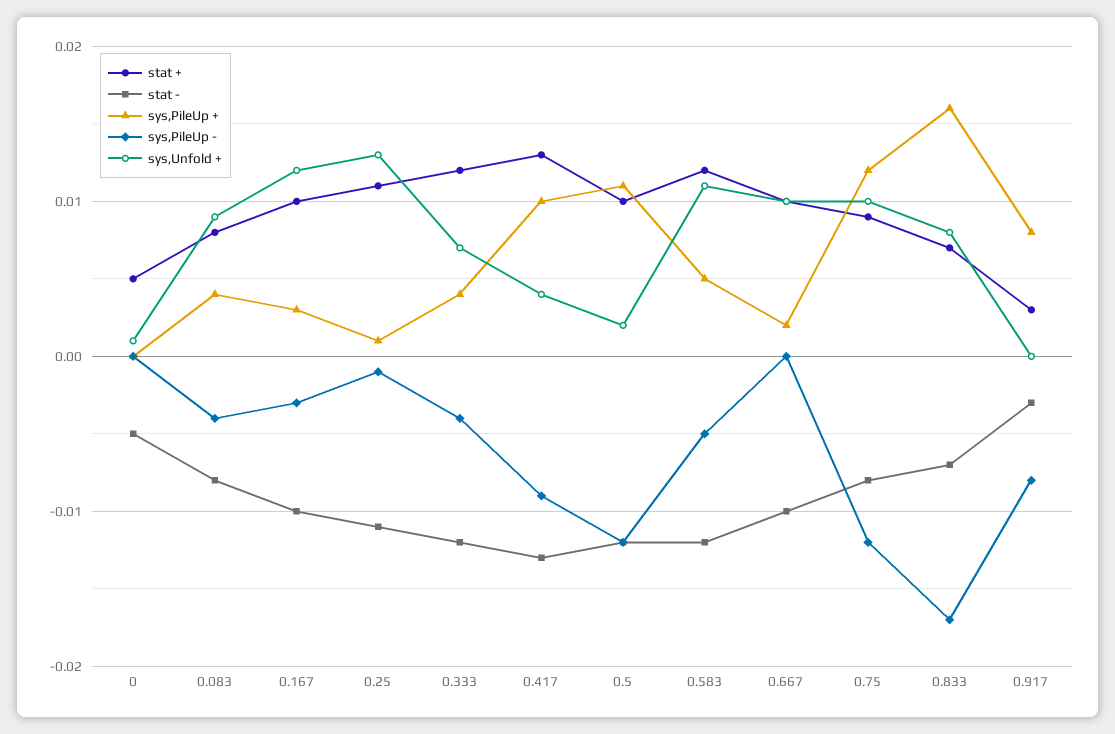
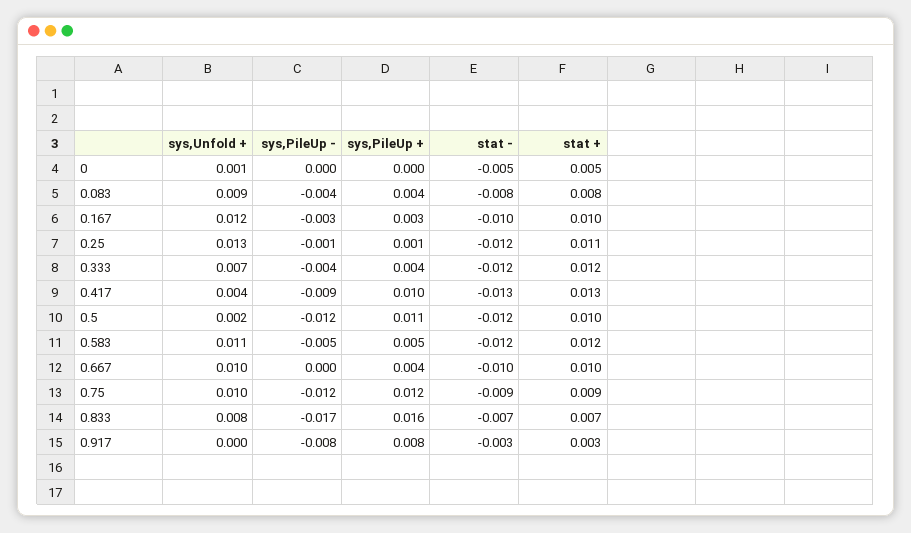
  {
    "stat +": {
      "0": 0.005,
      "0.083": 0.008,
      "0.167": 0.01,
      "0.25": 0.011,
      "0.333": 0.012,
      "0.417": 0.013,
      "0.5": 0.01,
      "0.583": 0.012,
      "0.667": 0.01,
      "0.75": 0.009,
      "0.833": 0.007,
      "0.917": 0.003
    },
    "stat -": {
      "0": -0.005,
      "0.083": -0.008,
      "0.167": -0.01,
-     "0.25": -0.011,
+     "0.25": -0.012,
      "0.333": -0.012,
      "0.417": -0.013,
      "0.5": -0.012,
      "0.583": -0.012,
      "0.667": -0.01,
-     "0.75": -0.008,
+     "0.75": -0.009,
      "0.833": -0.007,
      "0.917": -0.003
    },
    "sys,PileUp +": {
      "0": 0,
      "0.083": 0.004,
      "0.167": 0.003,
      "0.25": 0.001,
      "0.333": 0.004,
      "0.417": 0.01,
      "0.5": 0.011,
      "0.583": 0.005,
-     "0.667": 0.002,
+     "0.667": 0.004,
      "0.75": 0.012,
      "0.833": 0.016,
      "0.917": 0.008
    },
    "sys,PileUp -": {
      "0": 0,
      "0.083": -0.004,
      "0.167": -0.003,
      "0.25": -0.001,
      "0.333": -0.004,
      "0.417": -0.009,
      "0.5": -0.012,
      "0.583": -0.005,
      "0.667": 0,
      "0.75": -0.012,
      "0.833": -0.017,
      "0.917": -0.008
    },
    "sys,Unfold +": {
      "0": 0.001,
      "0.083": 0.009,
      "0.167": 0.012,
      "0.25": 0.013,
      "0.333": 0.007,
      "0.417": 0.004,
      "0.5": 0.002,
      "0.583": 0.011,
      "0.667": 0.01,
      "0.75": 0.01,
      "0.833": 0.008,
      "0.917": 0
    }
  }

